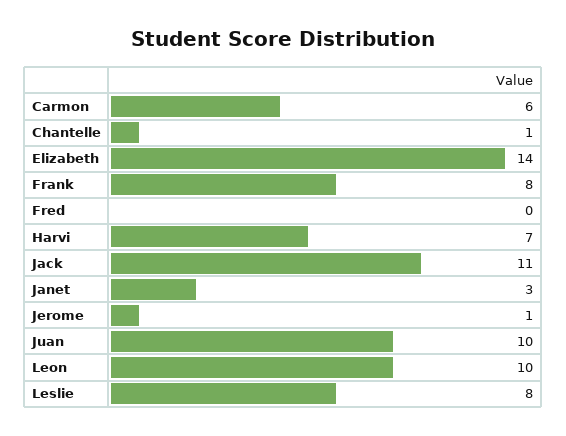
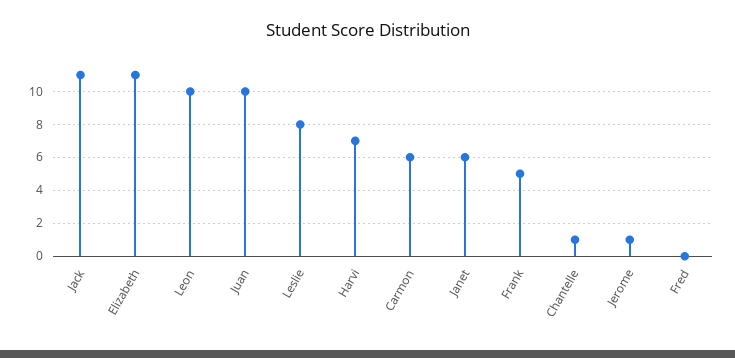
  {
    "Carmon": 6,
    "Chantelle": 1,
-   "Elizabeth": 14,
+   "Elizabeth": 11,
-   "Frank": 8,
+   "Frank": 5,
    "Fred": 0,
    "Harvi": 7,
    "Jack": 11,
-   "Janet": 3,
+   "Janet": 6,
    "Jerome": 1,
    "Juan": 10,
    "Leon": 10,
    "Leslie": 8
  }

